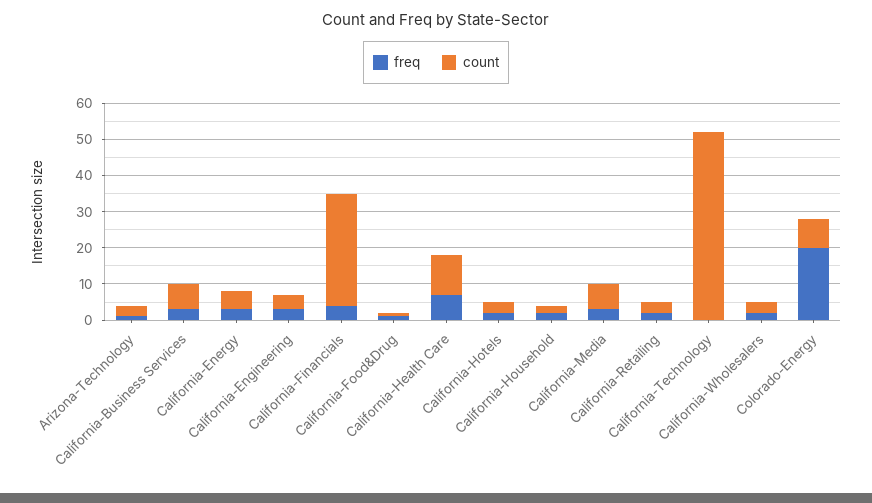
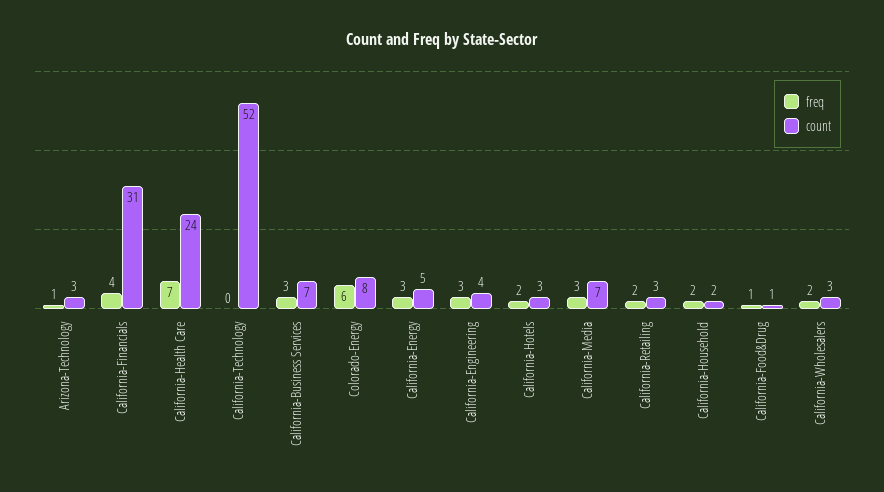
  {
    "freq": {
      "Arizona-Technology": 1,
      "California-Business Services": 3,
      "California-Energy": 3,
      "California-Engineering": 3,
      "California-Financials": 4,
      "California-Food&Drug": 1,
      "California-Health Care": 7,
      "California-Hotels": 2,
      "California-Household": 2,
      "California-Media": 3,
      "California-Retailing": 2,
      "California-Technology": 0,
      "California-Wholesalers": 2,
-     "Colorado-Energy": 20
+     "Colorado-Energy": 6
    },
    "count": {
      "Arizona-Technology": 3,
      "California-Business Services": 7,
      "California-Energy": 5,
      "California-Engineering": 4,
      "California-Financials": 31,
      "California-Food&Drug": 1,
-     "California-Health Care": 10,
+     "California-Health Care": 24,
      "California-Hotels": 3,
      "California-Household": 2,
      "California-Media": 7,
      "California-Retailing": 3,
      "California-Technology": 52,
      "California-Wholesalers": 3,
      "Colorado-Energy": 8
    }
  }

